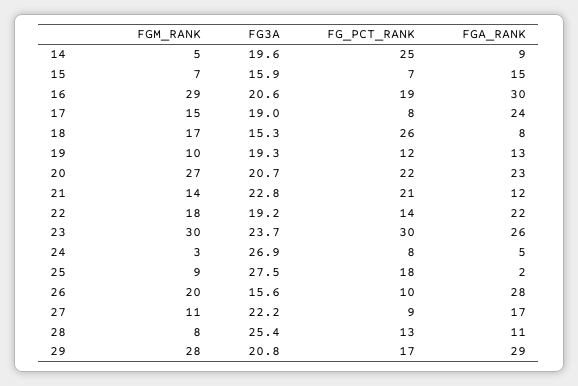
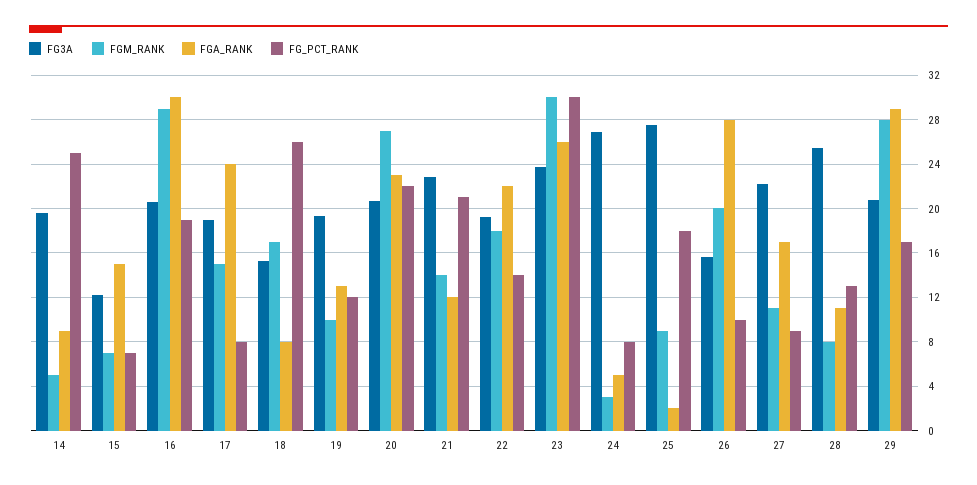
  {
    "FGM_RANK": {
      "14": 5,
      "15": 7,
      "16": 29,
      "17": 15,
      "18": 17,
      "19": 10,
      "20": 27,
      "21": 14,
      "22": 18,
      "23": 30,
      "24": 3,
      "25": 9,
      "26": 20,
      "27": 11,
      "28": 8,
      "29": 28
    },
    "FG3A": {
      "14": 19.6,
-     "15": 15.9,
+     "15": 12,
      "16": 20.6,
      "17": 19,
      "18": 15.3,
      "19": 19.3,
      "20": 20.7,
      "21": 22.8,
      "22": 19.2,
      "23": 23.7,
      "24": 26.9,
      "25": 27.5,
      "26": 15.6,
      "27": 22.2,
      "28": 25.4,
      "29": 20.8
    },
    "FG_PCT_RANK": {
      "14": 25,
      "15": 7,
      "16": 19,
      "17": 8,
      "18": 26,
      "19": 12,
      "20": 22,
      "21": 21,
      "22": 14,
      "23": 30,
      "24": 8,
      "25": 18,
      "26": 10,
      "27": 9,
      "28": 13,
      "29": 17
    },
    "FGA_RANK": {
      "14": 9,
      "15": 15,
      "16": 30,
      "17": 24,
      "18": 8,
      "19": 13,
      "20": 23,
      "21": 12,
      "22": 22,
      "23": 26,
      "24": 5,
      "25": 2,
      "26": 28,
      "27": 17,
      "28": 11,
      "29": 29
    }
  }

